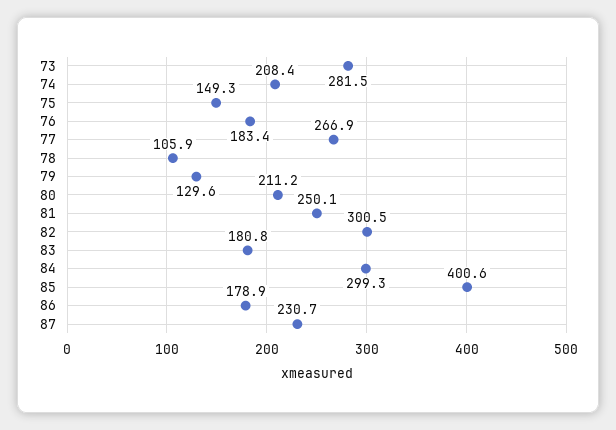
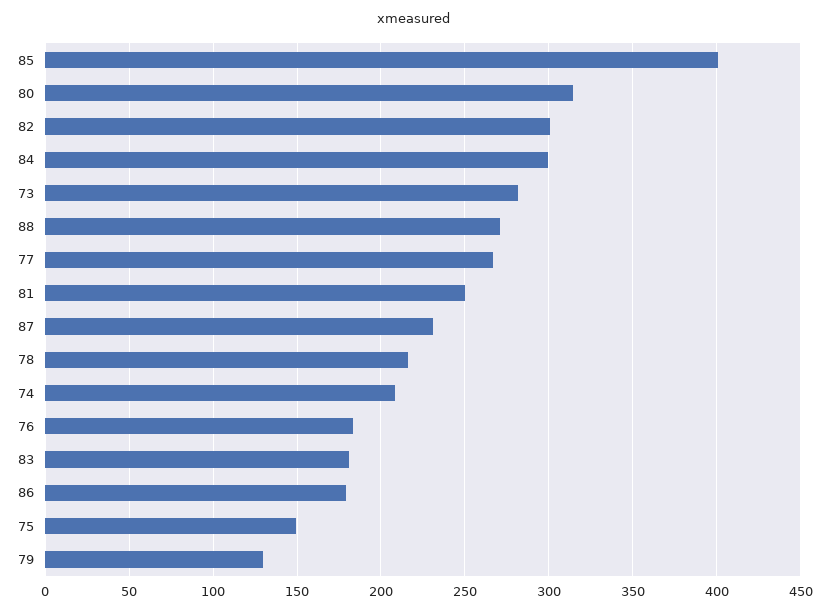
  {
    "73": 281.5,
    "74": 208.4,
    "75": 149.3,
    "76": 183.4,
    "77": 266.9,
-   "78": 105.9,
+   "78": 215,
    "79": 129.6,
-   "80": 211.2,
+   "80": 315,
    "81": 250.1,
    "82": 300.5,
    "83": 180.8,
    "84": 299.3,
    "85": 400.6,
    "86": 178.9,
-   "87": 230.7
+   "87": 230.7,
+   "88": 270
  }

